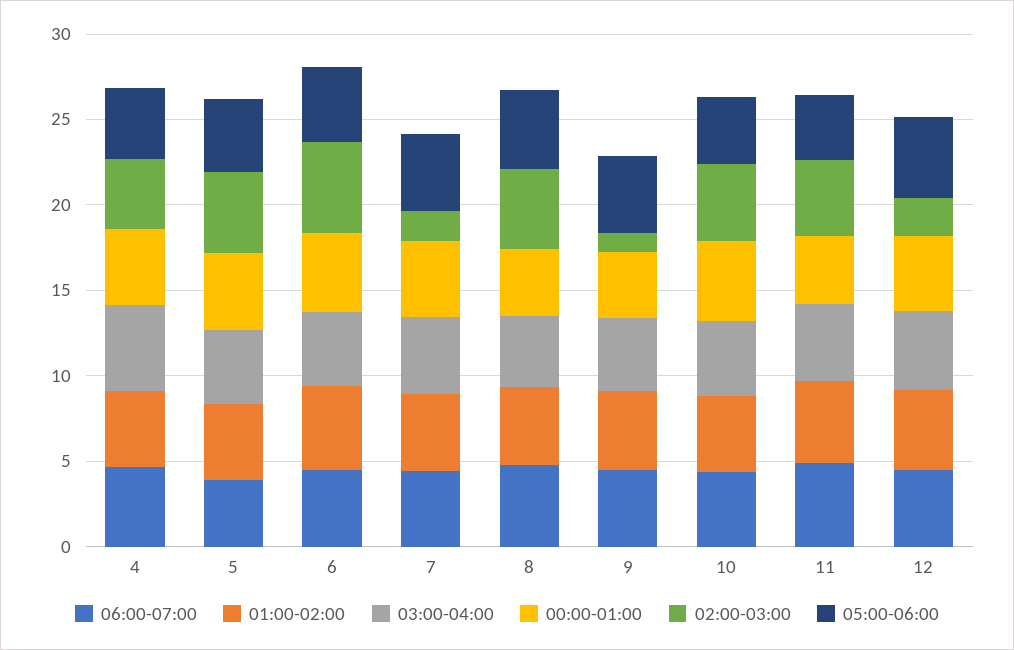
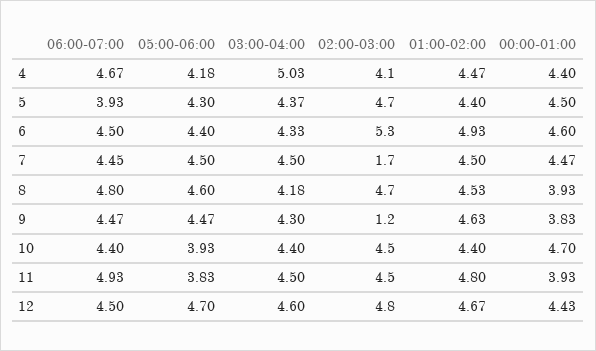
  {
    "06:00-07:00": {
      "4": 4.67,
      "5": 3.93,
      "6": 4.5,
      "7": 4.45,
      "8": 4.8,
      "9": 4.47,
      "10": 4.4,
      "11": 4.93,
      "12": 4.5
    },
    "01:00-02:00": {
      "4": 4.47,
      "5": 4.4,
      "6": 4.93,
      "7": 4.5,
      "8": 4.53,
      "9": 4.63,
      "10": 4.4,
      "11": 4.8,
      "12": 4.67
    },
    "03:00-04:00": {
      "4": 5.03,
      "5": 4.37,
      "6": 4.33,
      "7": 4.5,
      "8": 4.18,
      "9": 4.3,
      "10": 4.4,
      "11": 4.5,
      "12": 4.6
    },
    "00:00-01:00": {
      "4": 4.4,
      "5": 4.5,
      "6": 4.6,
      "7": 4.47,
      "8": 3.93,
      "9": 3.83,
      "10": 4.7,
      "11": 3.93,
      "12": 4.43
    },
    "02:00-03:00": {
      "4": 4.1,
      "5": 4.7,
      "6": 5.3,
      "7": 1.7,
      "8": 4.7,
      "9": 1.2,
      "10": 4.5,
      "11": 4.5,
-     "12": 2
+     "12": 4.8
    },
    "05:00-06:00": {
      "4": 4.18,
      "5": 4.3,
      "6": 4.4,
      "7": 4.5,
      "8": 4.6,
      "9": 4.47,
      "10": 3.93,
      "11": 3.83,
      "12": 4.7
    }
  }

